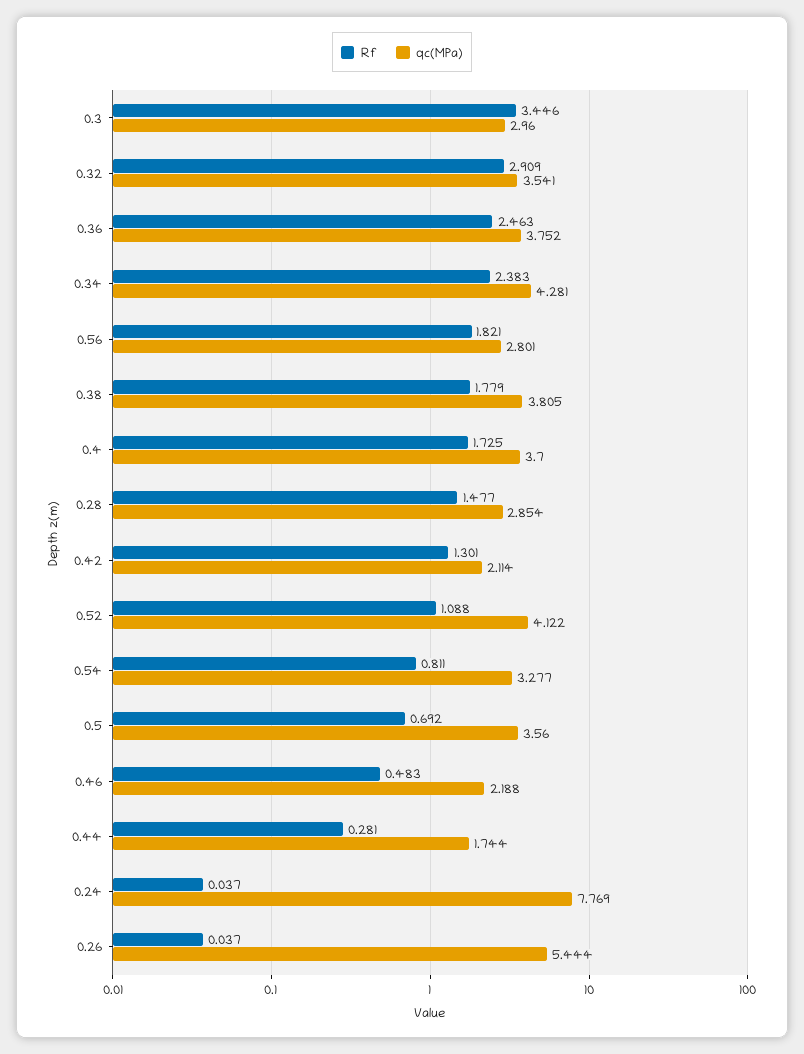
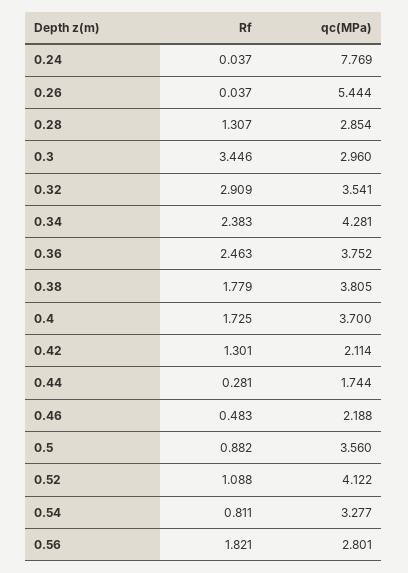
  {
    "Rf": {
      "0.3": 3.446,
      "0.32": 2.909,
      "0.36": 2.463,
      "0.34": 2.383,
      "0.56": 1.821,
      "0.38": 1.779,
      "0.4": 1.725,
-     "0.28": 1.477,
+     "0.28": 1.307,
      "0.42": 1.301,
      "0.52": 1.088,
      "0.54": 0.811,
-     "0.5": 0.692,
+     "0.5": 0.882,
      "0.46": 0.483,
      "0.44": 0.281,
      "0.24": 0.037,
      "0.26": 0.037
    },
    "qc(MPa)": {
      "0.3": 2.96,
      "0.32": 3.541,
      "0.36": 3.752,
      "0.34": 4.281,
      "0.56": 2.801,
      "0.38": 3.805,
      "0.4": 3.7,
      "0.28": 2.854,
      "0.42": 2.114,
      "0.52": 4.122,
      "0.54": 3.277,
      "0.5": 3.56,
      "0.46": 2.188,
      "0.44": 1.744,
      "0.24": 7.769,
      "0.26": 5.444
    }
  }

